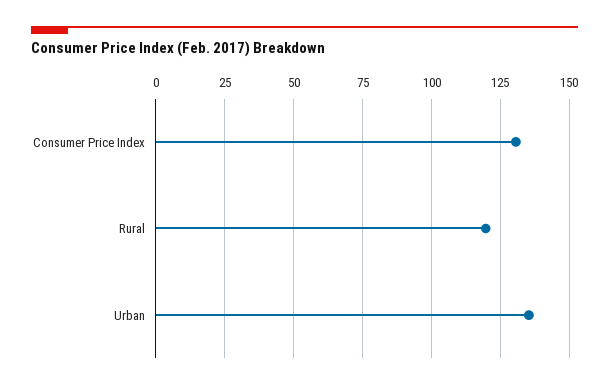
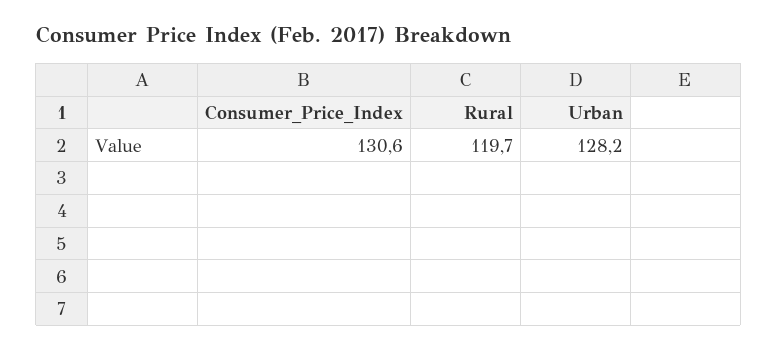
  {
    "Consumer Price Index": 130.6,
    "Rural": 119.7,
-   "Urban": 135
+   "Urban": 128.2
  }

